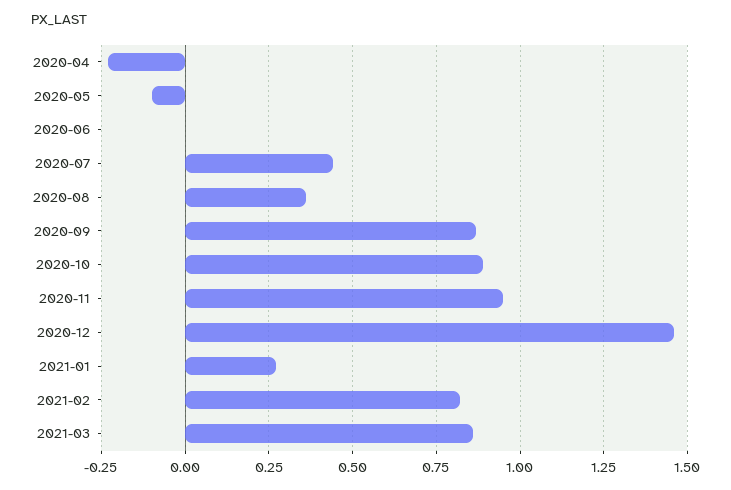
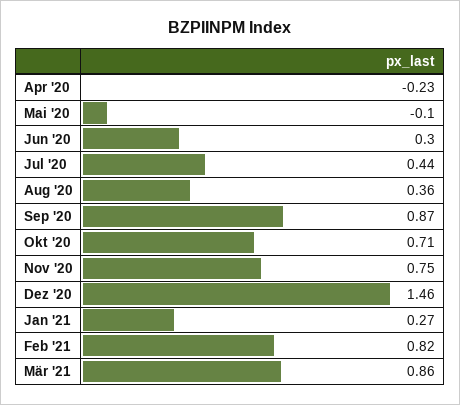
  {
    "2020-04": -0.23,
    "2020-05": -0.1,
-   "2020-06": 0,
+   "2020-06": 0.3,
    "2020-07": 0.44,
    "2020-08": 0.36,
    "2020-09": 0.87,
-   "2020-10": 0.9,
+   "2020-10": 0.71,
-   "2020-11": 0.95,
+   "2020-11": 0.75,
    "2020-12": 1.46,
    "2021-01": 0.27,
    "2021-02": 0.82,
    "2021-03": 0.86
  }

